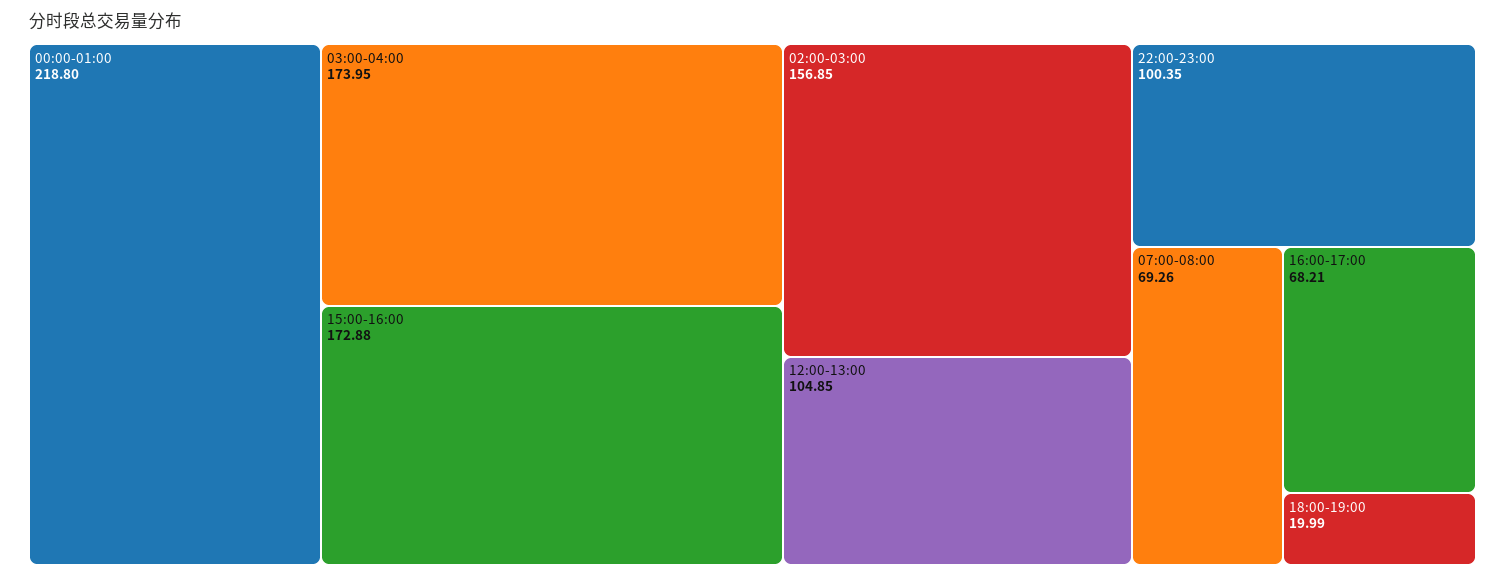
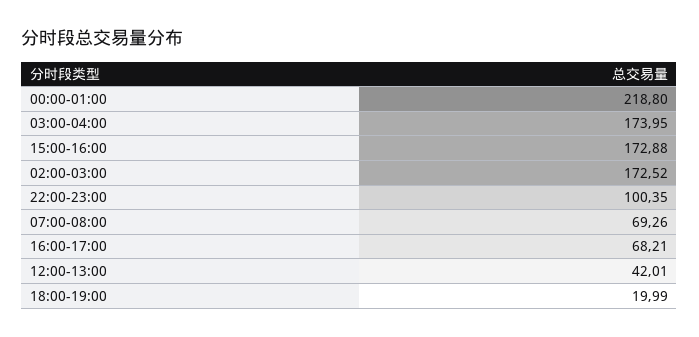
  {
    "00:00-01:00": 218.8,
    "03:00-04:00": 173.95,
    "15:00-16:00": 172.88,
-   "02:00-03:00": 156.85,
+   "02:00-03:00": 172.52,
-   "12:00-13:00": 104.85,
+   "12:00-13:00": 42.01,
    "22:00-23:00": 100.35,
    "07:00-08:00": 69.26,
    "16:00-17:00": 68.21,
    "18:00-19:00": 19.99
  }

